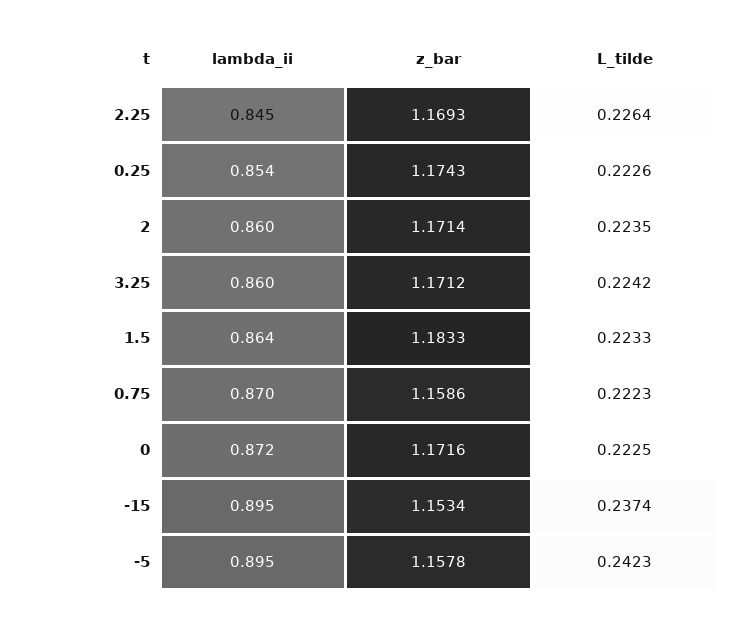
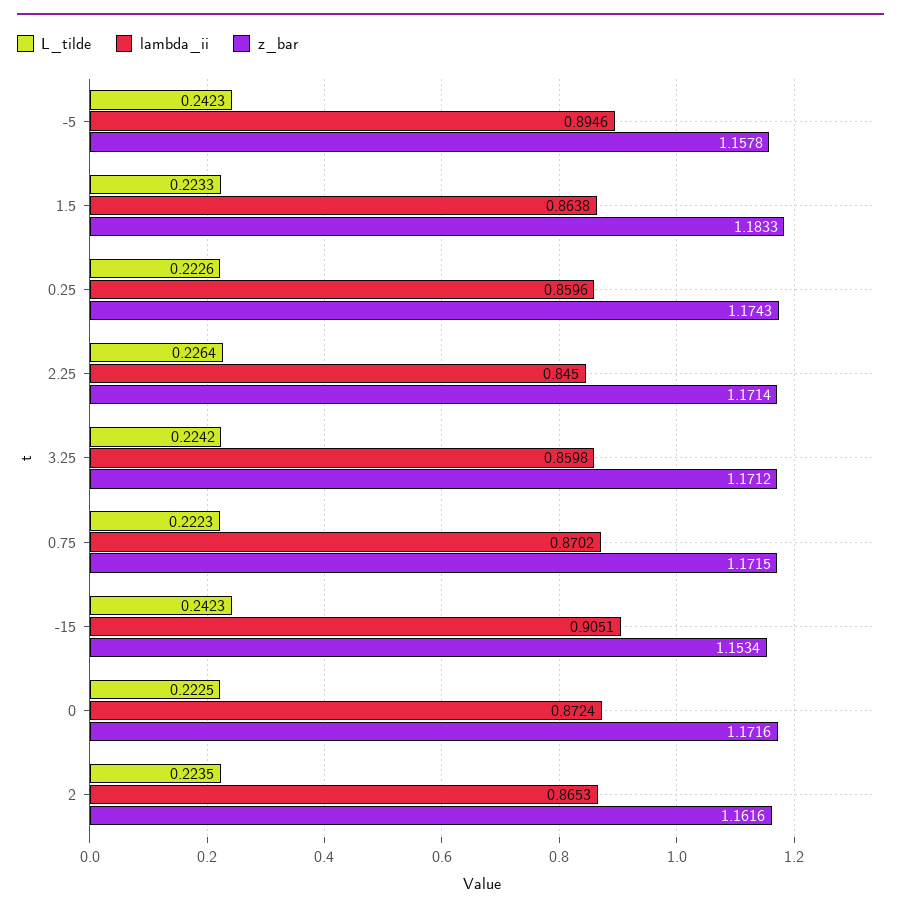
  {
    "lambda_ii": {
      "2.25": 0.845,
-     "0.25": 0.854,
+     "0.25": 0.8596,
-     "2": 0.86,
+     "2": 0.8653,
      "3.25": 0.8598,
      "1.5": 0.8638,
      "0.75": 0.8702,
      "0": 0.8724,
-     "-15": 0.895,
+     "-15": 0.9051,
      "-5": 0.8946
    },
    "z_bar": {
-     "2.25": 1.1693,
+     "2.25": 1.1714,
      "0.25": 1.1743,
-     "2": 1.1714,
+     "2": 1.1616,
      "3.25": 1.1712,
      "1.5": 1.1833,
-     "0.75": 1.1586,
+     "0.75": 1.1715,
      "0": 1.1716,
      "-15": 1.1534,
      "-5": 1.1578
    },
    "L_tilde": {
      "2.25": 0.2264,
      "0.25": 0.2226,
      "2": 0.2235,
      "3.25": 0.2242,
      "1.5": 0.2233,
      "0.75": 0.2223,
      "0": 0.2225,
-     "-15": 0.2374,
+     "-15": 0.2423,
      "-5": 0.2423
    }
  }

